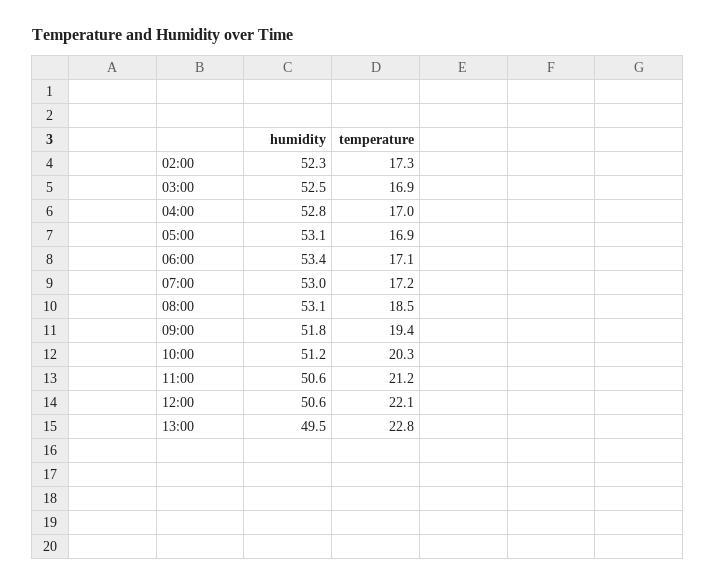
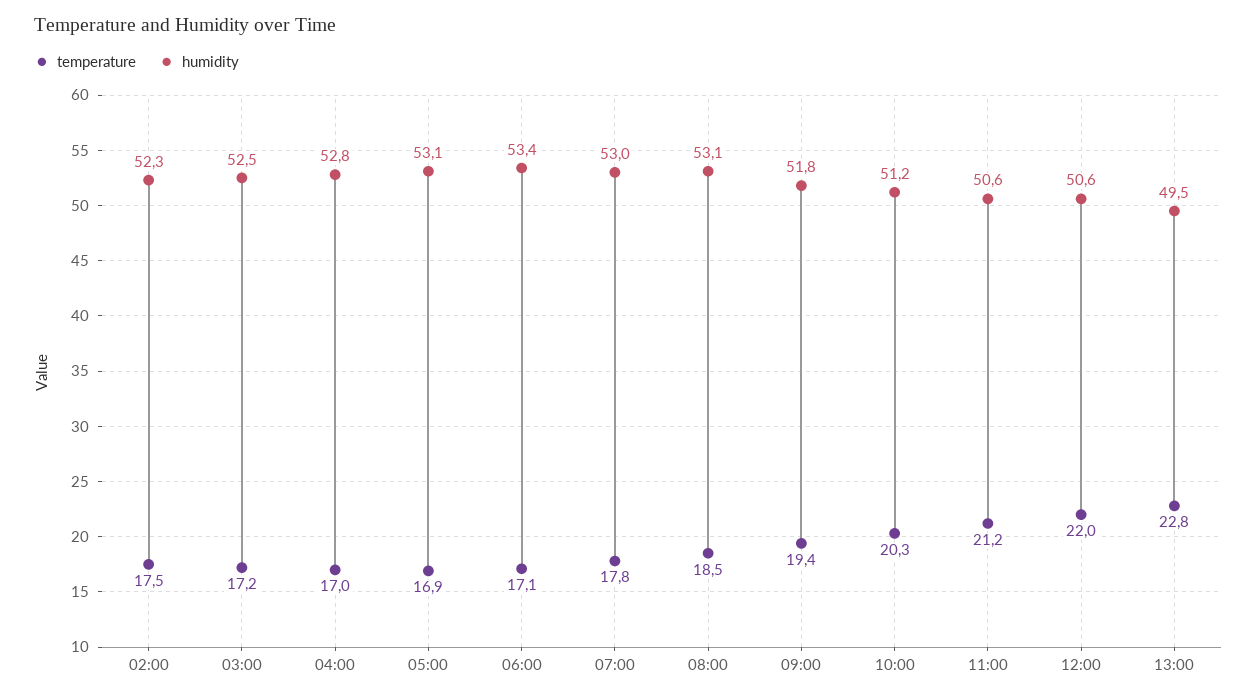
  {
    "humidity": {
      "02:00": 52.3,
      "03:00": 52.5,
      "04:00": 52.8,
      "05:00": 53.1,
      "06:00": 53.4,
      "07:00": 53,
      "08:00": 53.1,
      "09:00": 51.8,
      "10:00": 51.2,
      "11:00": 50.6,
      "12:00": 50.6,
      "13:00": 49.5
    },
    "temperature": {
-     "02:00": 17.3,
+     "02:00": 17.5,
-     "03:00": 16.9,
+     "03:00": 17.2,
      "04:00": 17,
      "05:00": 16.9,
      "06:00": 17.1,
-     "07:00": 17.2,
+     "07:00": 17.8,
      "08:00": 18.5,
      "09:00": 19.4,
      "10:00": 20.3,
      "11:00": 21.2,
-     "12:00": 22.1,
+     "12:00": 22,
      "13:00": 22.8
    }
  }

